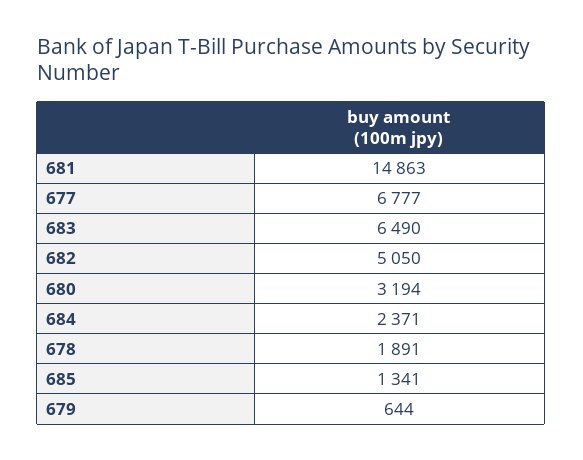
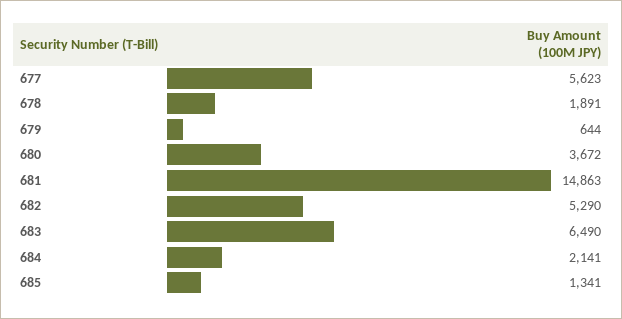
  {
    "681": 14863,
-   "677": 6777,
+   "677": 5623,
    "683": 6490,
-   "682": 5050,
+   "682": 5290,
-   "680": 3194,
+   "680": 3672,
-   "684": 2371,
+   "684": 2141,
    "678": 1891,
    "685": 1341,
    "679": 644
  }

